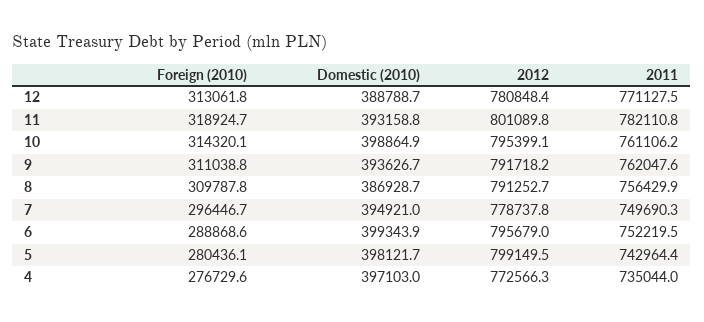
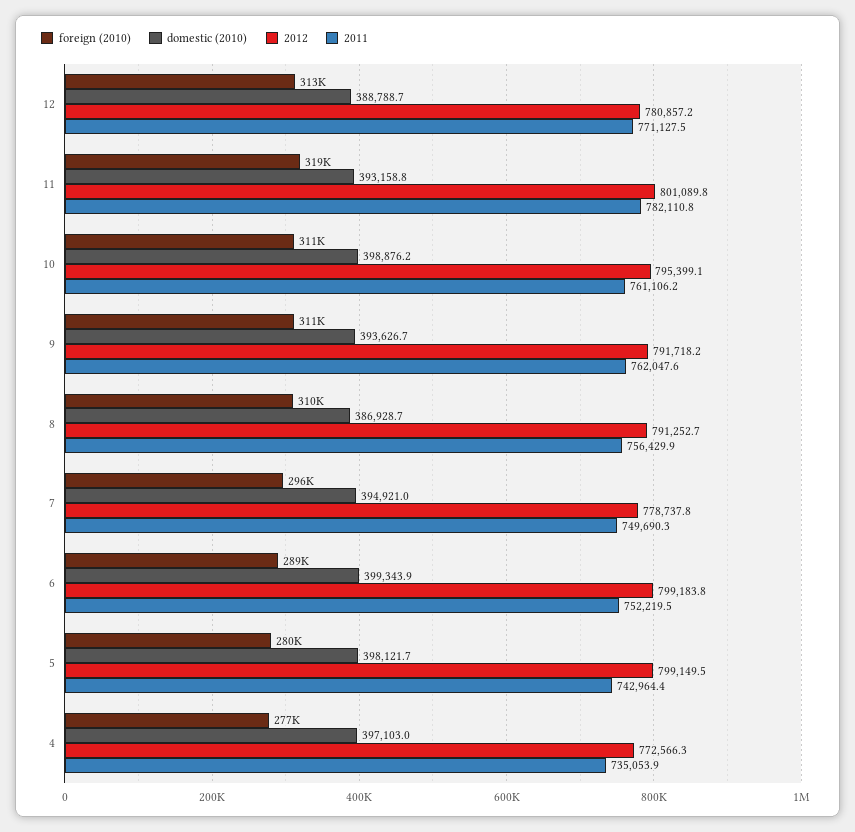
  {
    "Foreign (2010)": {
      "12": 313061.8,
      "11": 318924.7,
-     "10": 314320.1,
+     "10": 311000,
      "9": 311038.8,
      "8": 309787.8,
      "7": 296446.7,
      "6": 288868.6,
      "5": 280436.1,
      "4": 276729.6
    },
    "Domestic (2010)": {
      "12": 388788.7,
      "11": 393158.8,
-     "10": 398864.9,
+     "10": 398876.2,
      "9": 393626.7,
      "8": 386928.7,
      "7": 394921,
      "6": 399343.9,
      "5": 398121.7,
      "4": 397103
    },
    "2012": {
-     "12": 780848.4,
+     "12": 780857.2,
      "11": 801089.8,
      "10": 795399.1,
      "9": 791718.2,
      "8": 791252.7,
      "7": 778737.8,
-     "6": 795679,
+     "6": 799183.8,
      "5": 799149.5,
      "4": 772566.3
    },
    "2011": {
      "12": 771127.5,
      "11": 782110.8,
      "10": 761106.2,
      "9": 762047.6,
      "8": 756429.9,
      "7": 749690.3,
      "6": 752219.5,
      "5": 742964.4,
-     "4": 735044
+     "4": 735053.9
    }
  }

